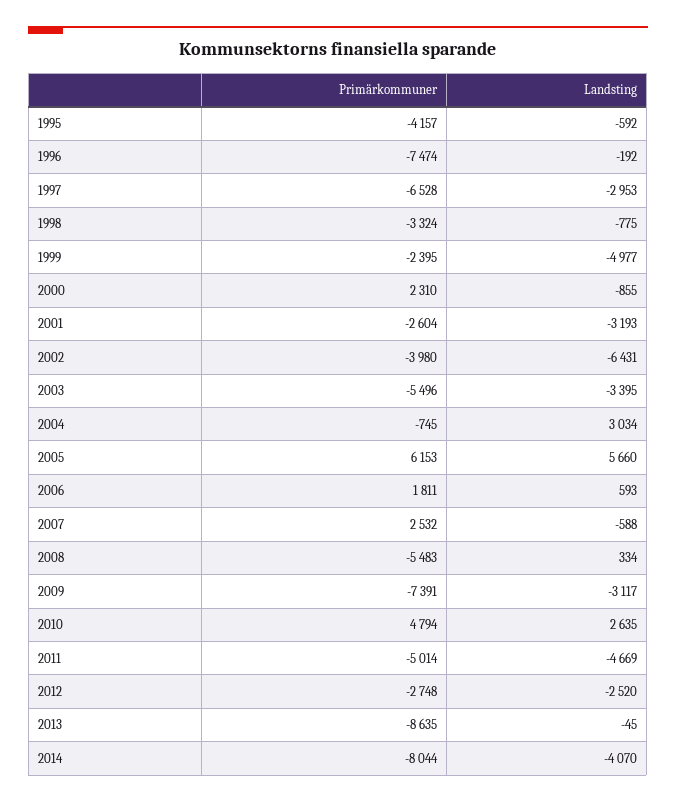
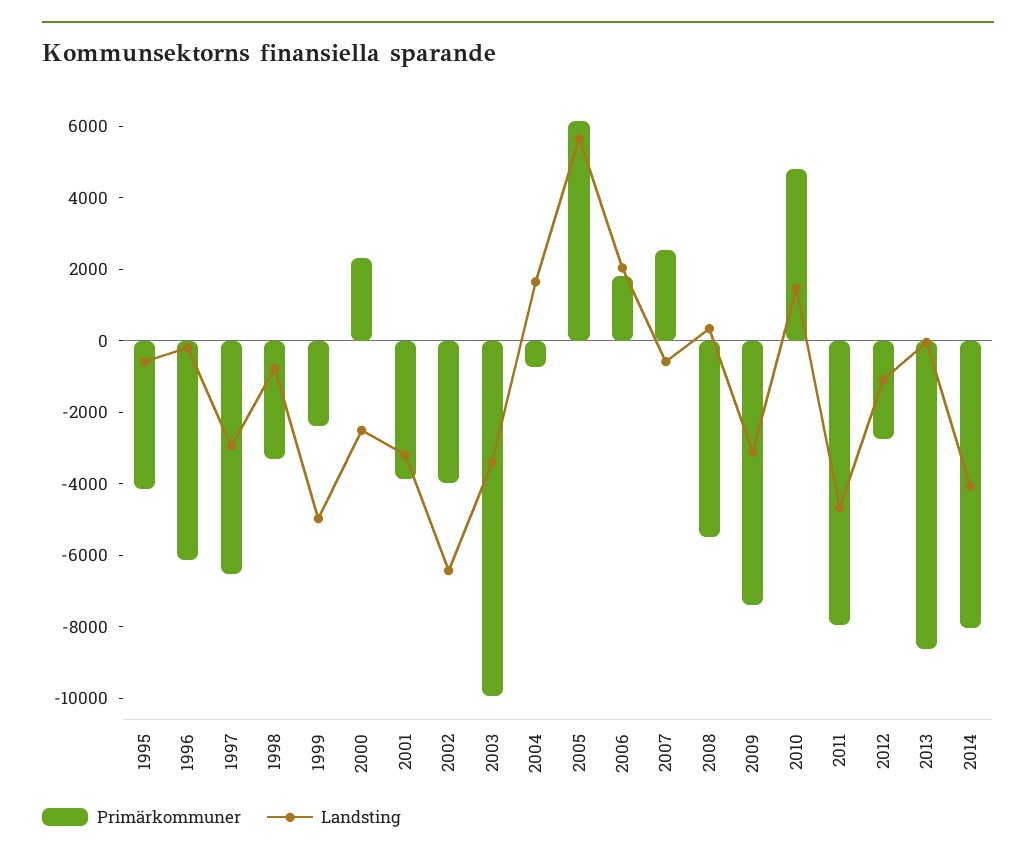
  {
    "Primärkommuner": {
      "1995": -4157,
-     "1996": -7474,
+     "1996": -6000,
      "1997": -6528,
      "1998": -3324,
      "1999": -2395,
      "2000": 2310,
-     "2001": -2604,
+     "2001": -4000,
      "2002": -3980,
-     "2003": -5496,
+     "2003": -10000,
      "2004": -745,
      "2005": 6153,
      "2006": 1811,
      "2007": 2532,
      "2008": -5483,
      "2009": -7391,
      "2010": 4794,
-     "2011": -5014,
+     "2011": -8000,
      "2012": -2748,
      "2013": -8635,
      "2014": -8044
    },
    "Landsting": {
      "1995": -592,
      "1996": -192,
      "1997": -2953,
      "1998": -775,
      "1999": -4977,
-     "2000": -855,
+     "2000": -2500,
      "2001": -3193,
      "2002": -6431,
      "2003": -3395,
-     "2004": 3034,
+     "2004": 1500,
      "2005": 5660,
-     "2006": 593,
+     "2006": 2000,
      "2007": -588,
      "2008": 334,
      "2009": -3117,
-     "2010": 2635,
+     "2010": 1500,
      "2011": -4669,
-     "2012": -2520,
+     "2012": -1000,
      "2013": -45,
      "2014": -4070
    }
  }

